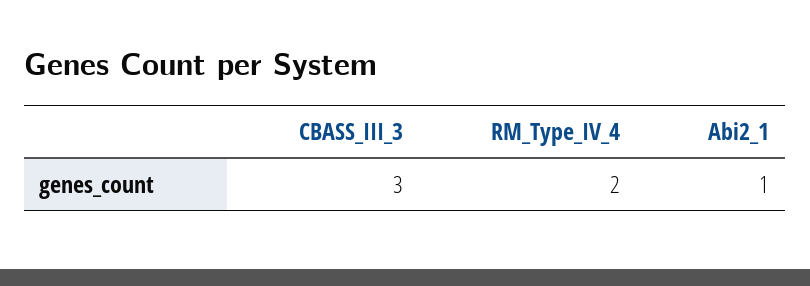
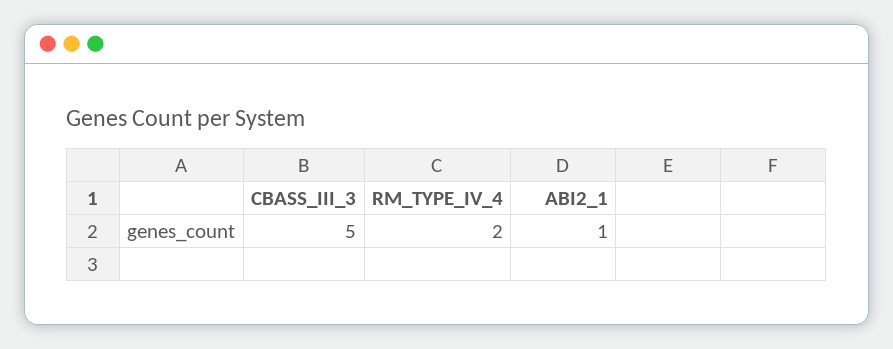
  {
-   "CBASS_III_3": 3,
+   "CBASS_III_3": 5,
    "RM_Type_IV_4": 2,
    "Abi2_1": 1
  }

